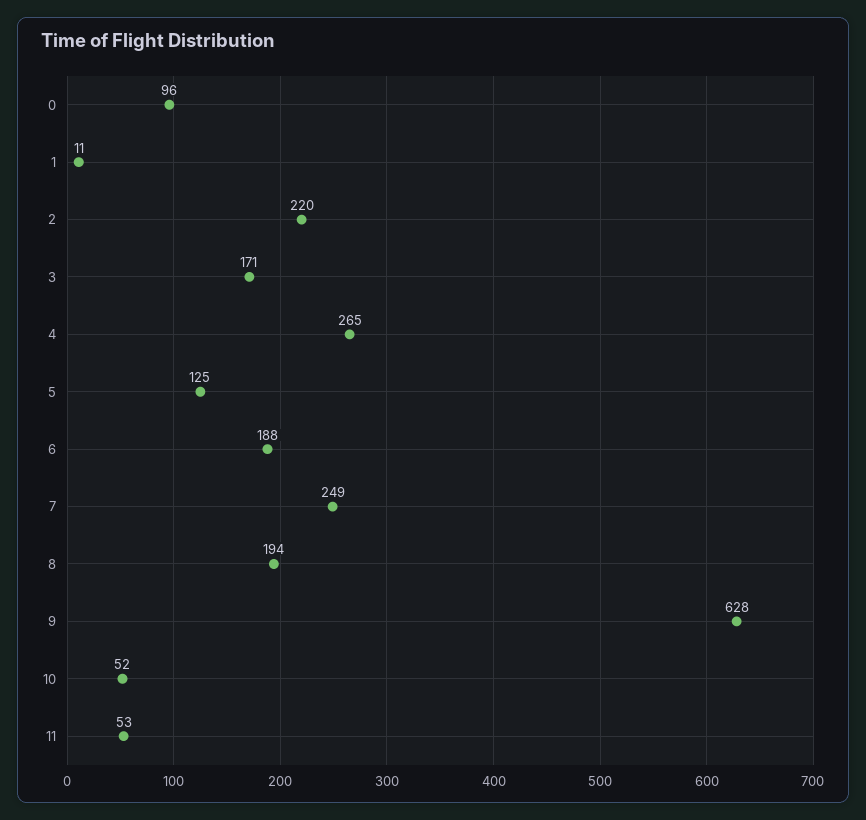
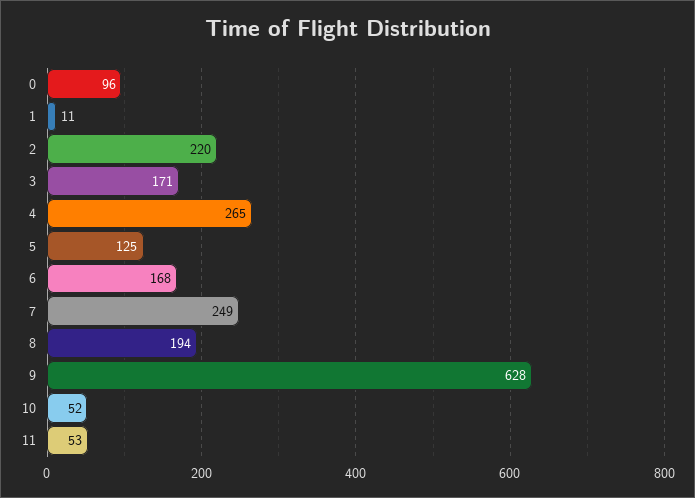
  {
    "0": 96,
    "1": 11,
    "2": 220,
    "3": 171,
    "4": 265,
    "5": 125,
-   "6": 188,
+   "6": 168,
    "7": 249,
    "8": 194,
    "9": 628,
    "10": 52,
    "11": 53
  }

